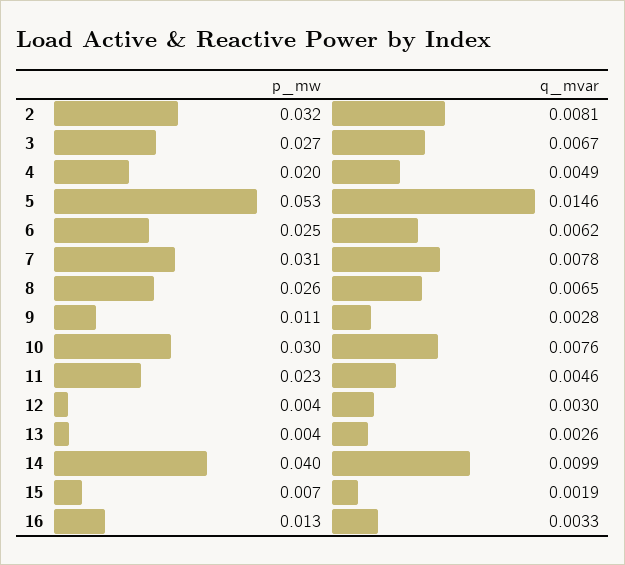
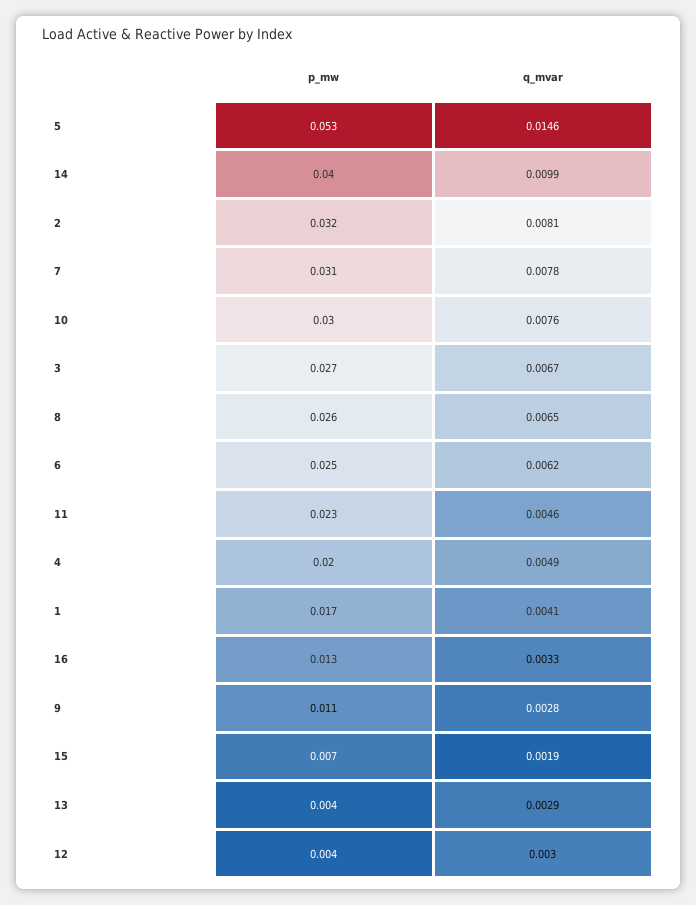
  {
    "p_mw": {
      "2": 0.032,
      "3": 0.027,
      "4": 0.02,
      "5": 0.053,
      "6": 0.025,
      "7": 0.031,
      "8": 0.026,
      "9": 0.011,
      "10": 0.03,
      "11": 0.023,
      "12": 0.004,
      "13": 0.004,
      "14": 0.04,
      "15": 0.007,
-     "16": 0.013
+     "16": 0.013,
+     "1": 0.017
    },
    "q_mvar": {
      "2": 0.0081,
      "3": 0.0067,
      "4": 0.0049,
      "5": 0.0146,
      "6": 0.0062,
      "7": 0.0078,
      "8": 0.0065,
      "9": 0.0028,
      "10": 0.0076,
      "11": 0.0046,
      "12": 0.003,
-     "13": 0.0026,
+     "13": 0.0029,
      "14": 0.0099,
      "15": 0.0019,
-     "16": 0.0033
+     "16": 0.0033,
+     "1": 0.0041
    }
  }

